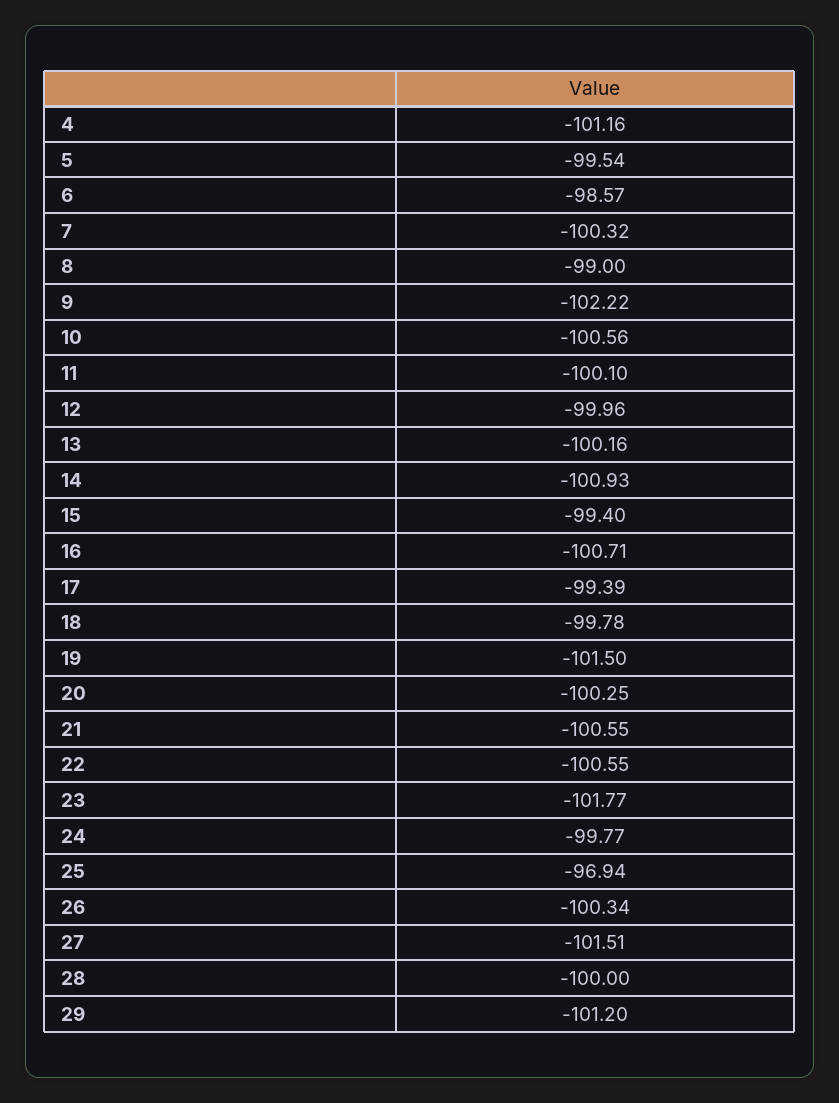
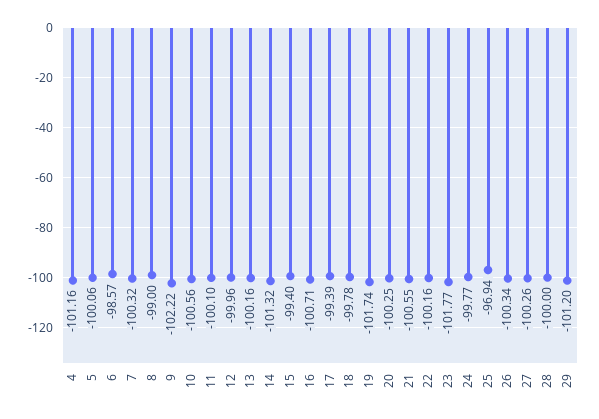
  {
    "4": -101.16,
-   "5": -99.54,
+   "5": -100.06,
    "6": -98.57,
    "7": -100.32,
    "8": -99,
    "9": -102.22,
    "10": -100.56,
    "11": -100.1,
    "12": -99.96,
    "13": -100.16,
-   "14": -100.93,
+   "14": -101.32,
    "15": -99.4,
    "16": -100.71,
    "17": -99.39,
    "18": -99.78,
-   "19": -101.5,
+   "19": -101.74,
    "20": -100.25,
    "21": -100.55,
-   "22": -100.55,
+   "22": -100.16,
    "23": -101.77,
    "24": -99.77,
    "25": -96.94,
    "26": -100.34,
-   "27": -101.51,
+   "27": -100.26,
    "28": -100,
    "29": -101.2
  }

